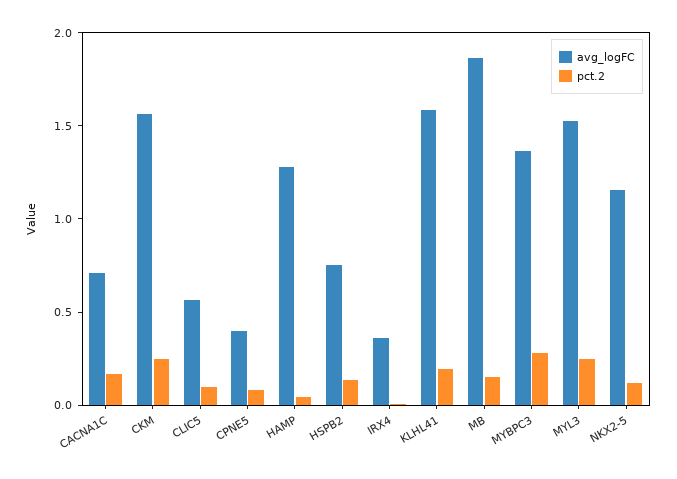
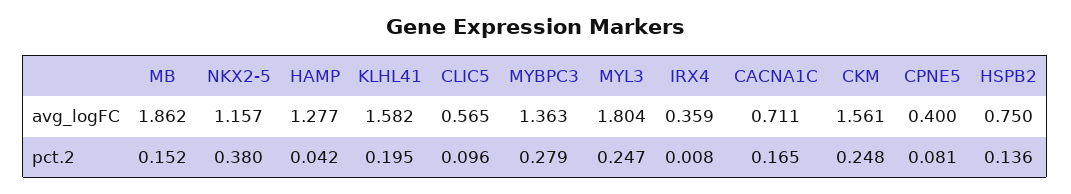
  {
    "avg_logFC": {
      "CACNA1C": 0.711,
      "CKM": 1.561,
      "CLIC5": 0.565,
      "CPNE5": 0.4,
      "HAMP": 1.277,
      "HSPB2": 0.75,
      "IRX4": 0.359,
      "KLHL41": 1.582,
      "MB": 1.862,
      "MYBPC3": 1.363,
-     "MYL3": 1.5,
+     "MYL3": 1.804,
      "NKX2-5": 1.157
    },
    "pct.2": {
      "CACNA1C": 0.165,
      "CKM": 0.248,
      "CLIC5": 0.096,
      "CPNE5": 0.081,
      "HAMP": 0.042,
      "HSPB2": 0.136,
      "IRX4": 0.008,
      "KLHL41": 0.195,
      "MB": 0.152,
      "MYBPC3": 0.279,
      "MYL3": 0.247,
-     "NKX2-5": 0.1
+     "NKX2-5": 0.38
    }
  }

